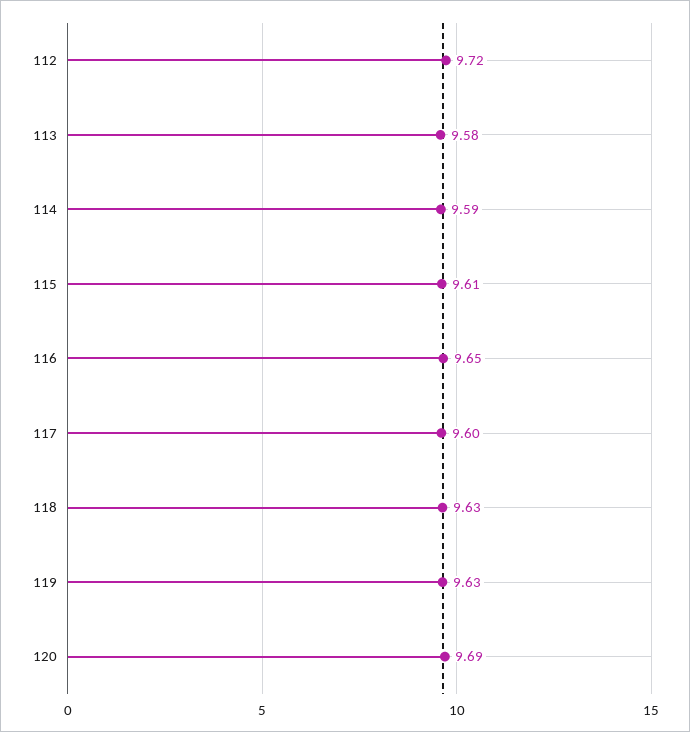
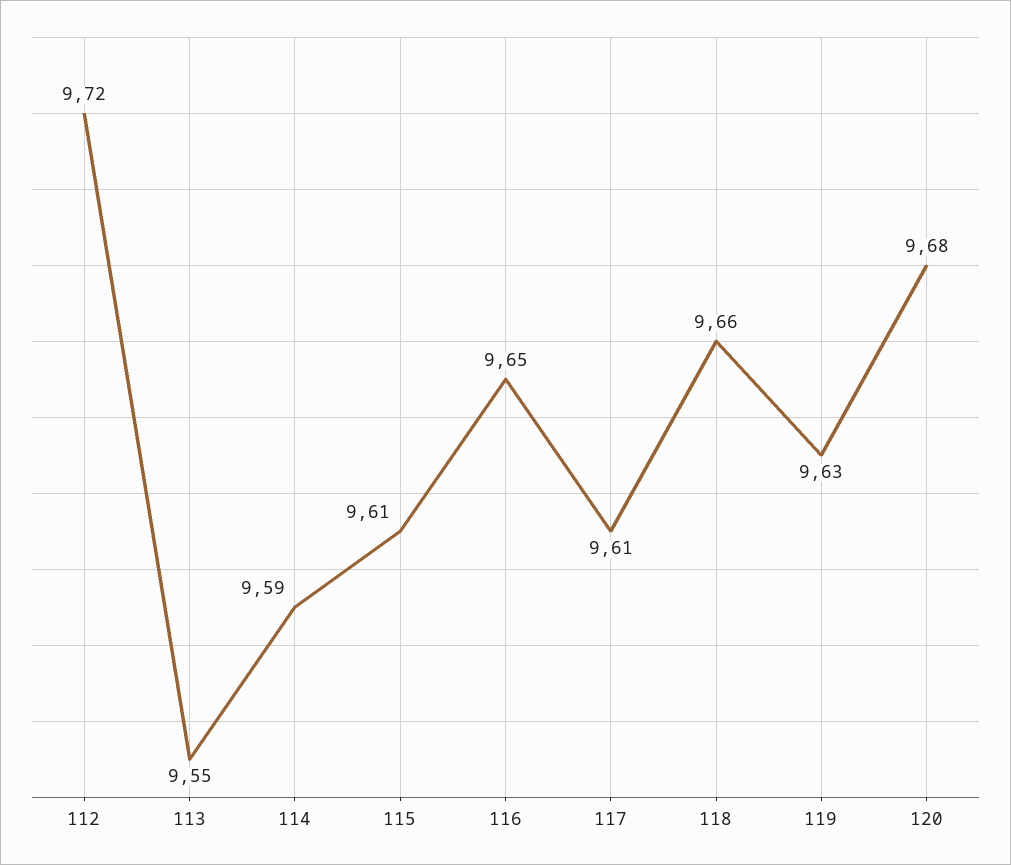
  {
    "112": 9.72,
-   "113": 9.58,
+   "113": 9.55,
    "114": 9.59,
    "115": 9.61,
    "116": 9.65,
-   "117": 9.6,
+   "117": 9.61,
-   "118": 9.63,
+   "118": 9.66,
    "119": 9.63,
-   "120": 9.69
+   "120": 9.68
  }

